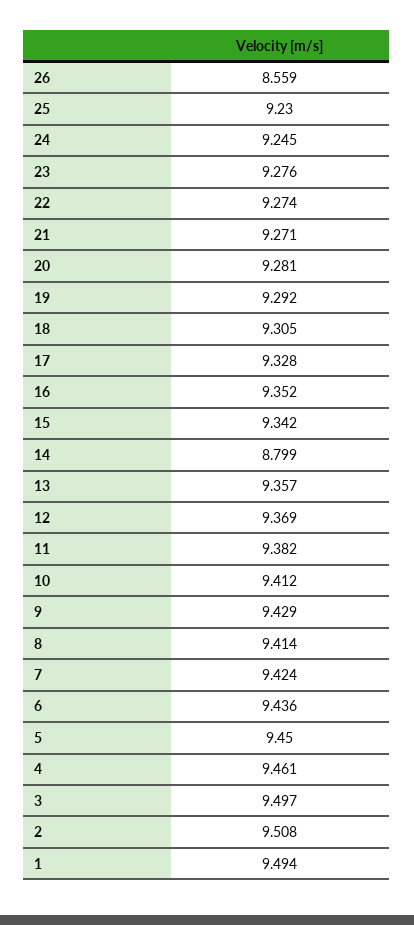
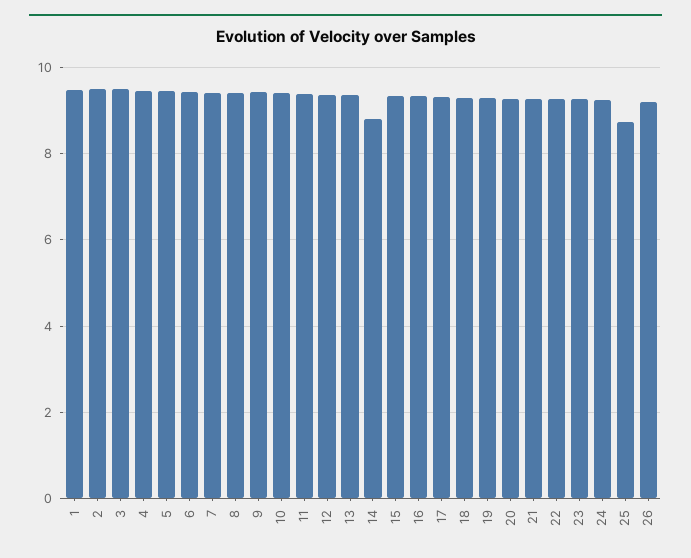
  {
-   "26": 8.559,
+   "26": 9.2,
-   "25": 9.23,
+   "25": 8.8,
    "24": 9.245,
    "23": 9.276,
    "22": 9.274,
    "21": 9.271,
    "20": 9.281,
    "19": 9.292,
    "18": 9.305,
    "17": 9.328,
    "16": 9.352,
    "15": 9.342,
    "14": 8.799,
    "13": 9.357,
    "12": 9.369,
    "11": 9.382,
    "10": 9.412,
    "9": 9.429,
    "8": 9.414,
    "7": 9.424,
    "6": 9.436,
    "5": 9.45,
    "4": 9.461,
    "3": 9.497,
    "2": 9.508,
    "1": 9.494
  }

